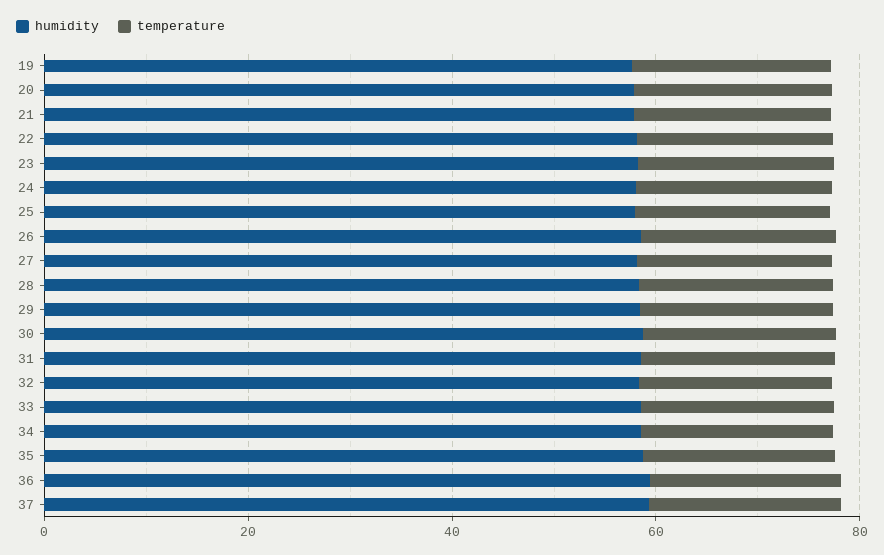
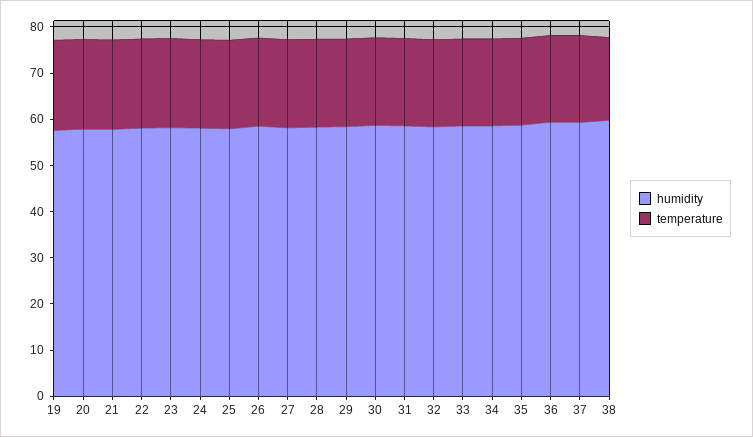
  {
    "humidity": {
      "19": 58,
      "20": 58,
      "21": 58,
      "22": 58,
      "23": 58,
      "24": 58,
      "25": 58,
      "26": 58,
      "27": 58,
      "28": 58,
      "29": 58,
      "30": 58,
      "31": 58,
      "32": 58,
      "33": 58,
      "34": 58,
      "35": 58,
      "36": 60,
-     "37": 60
+     "37": 60,
+     "38": 60
    },
    "temperature": {
      "19": 20,
      "20": 20,
      "21": 20,
      "22": 20,
      "23": 20,
      "24": 20,
      "25": 20,
      "26": 20,
      "27": 20,
      "28": 20,
      "29": 20,
      "30": 20,
      "31": 18,
      "32": 18,
      "33": 18,
      "34": 18,
      "35": 18,
      "36": 18,
-     "37": 18
+     "37": 18,
+     "38": 18
    }
  }

